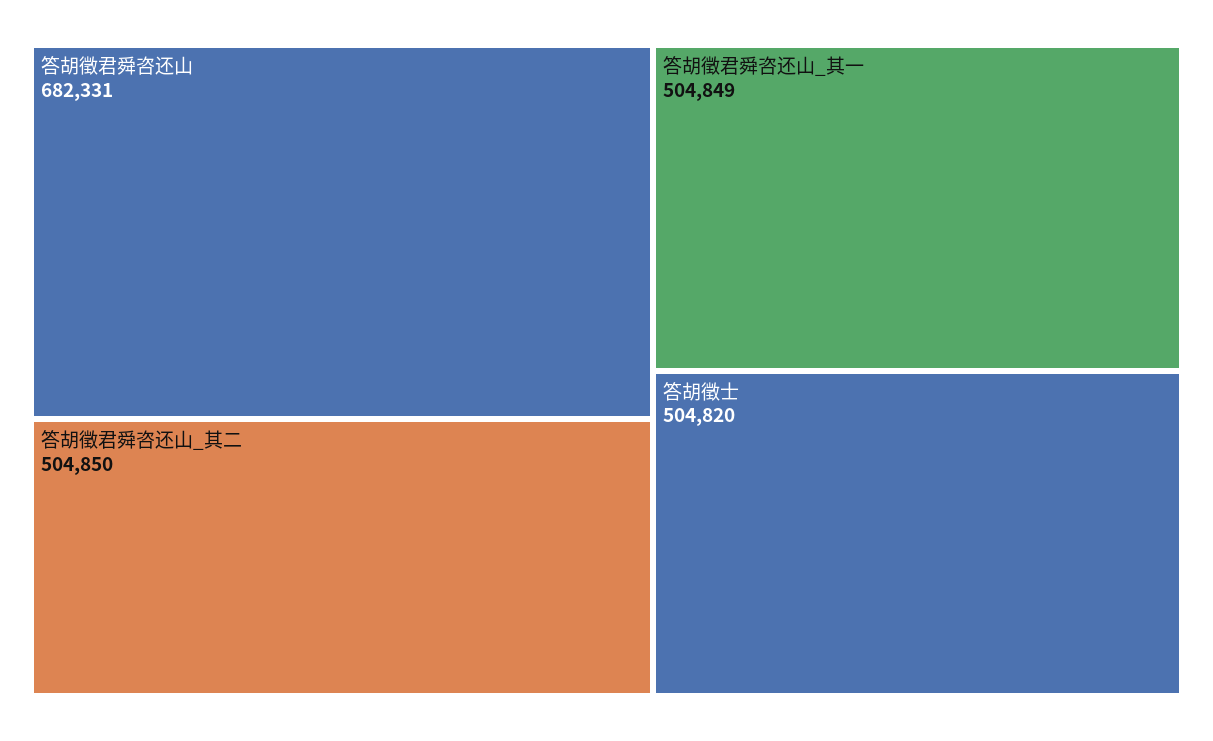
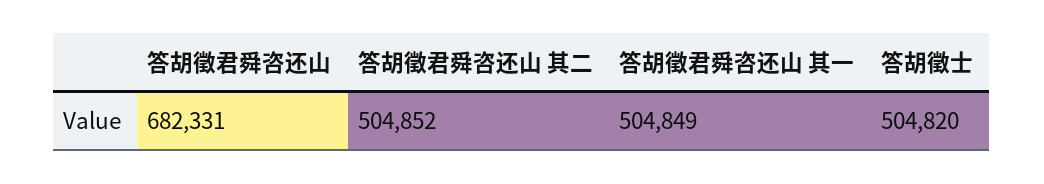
  {
    "答胡徵君舜咨还山": 682331,
-   "答胡徵君舜咨还山_其二": 504850,
+   "答胡徵君舜咨还山_其二": 504852,
    "答胡徵君舜咨还山_其一": 504849,
    "答胡徵士": 504820
  }

